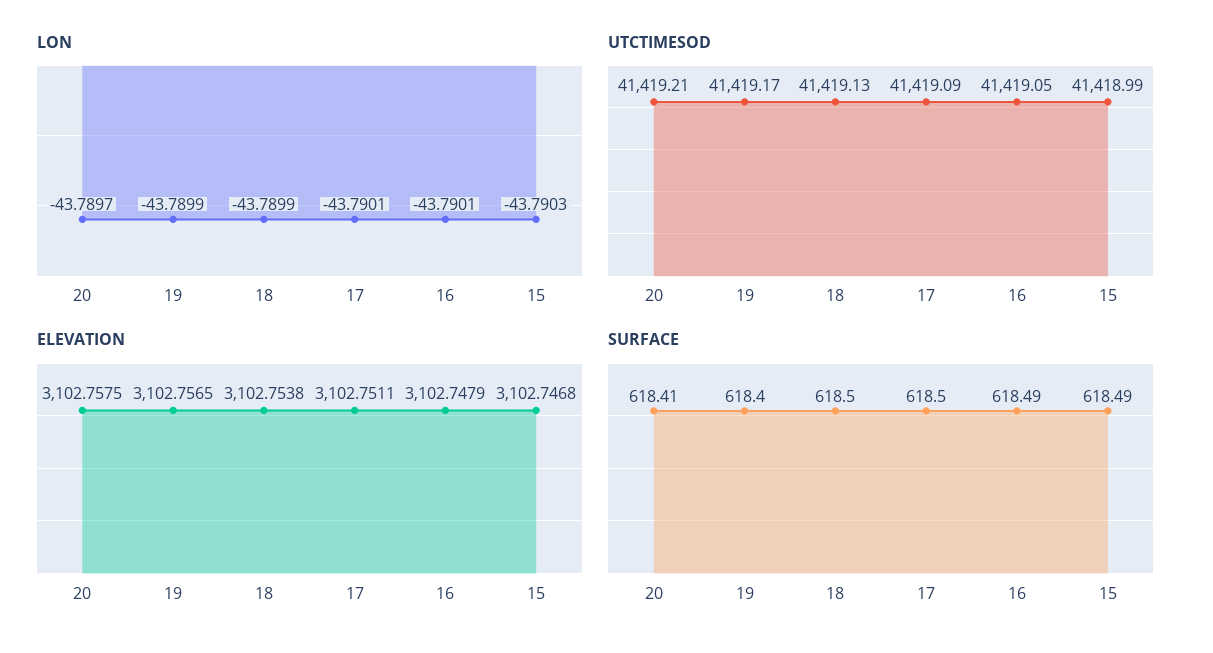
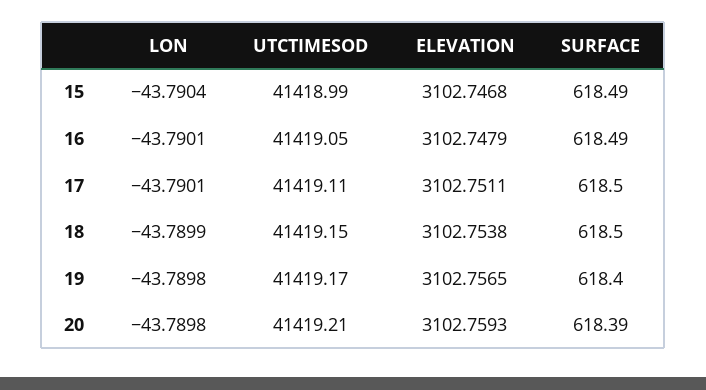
  {
    "LON": {
-     "20": -43.7897,
+     "20": -43.7898,
-     "19": -43.7899,
+     "19": -43.7898,
      "18": -43.7899,
      "17": -43.7901,
      "16": -43.7901,
-     "15": -43.7903
+     "15": -43.7904
    },
    "UTCTIMESOD": {
      "20": 41419.21,
      "19": 41419.17,
-     "18": 41419.13,
+     "18": 41419.15,
-     "17": 41419.09,
+     "17": 41419.11,
      "16": 41419.05,
      "15": 41418.99
    },
    "ELEVATION": {
-     "20": 3102.7575,
+     "20": 3102.7593,
      "19": 3102.7565,
      "18": 3102.7538,
      "17": 3102.7511,
      "16": 3102.7479,
      "15": 3102.7468
    },
    "SURFACE": {
-     "20": 618.41,
+     "20": 618.39,
      "19": 618.4,
      "18": 618.5,
      "17": 618.5,
      "16": 618.49,
      "15": 618.49
    }
  }

